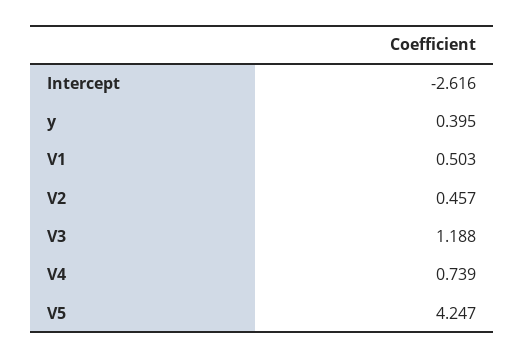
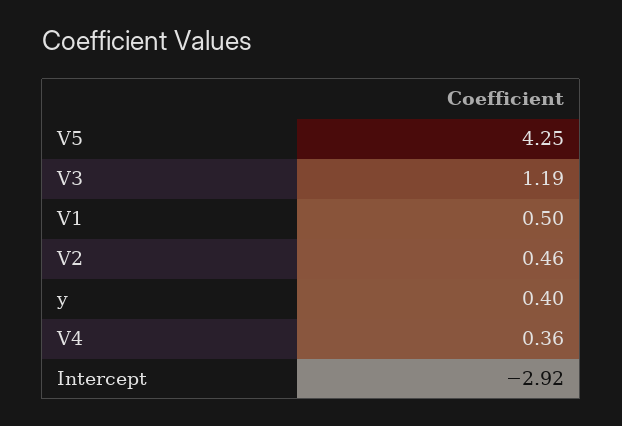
  {
-   "Intercept": -2.616,
+   "Intercept": -2.92,
    "y": 0.395,
    "V1": 0.503,
    "V2": 0.457,
    "V3": 1.188,
-   "V4": 0.739,
+   "V4": 0.36,
    "V5": 4.247
  }

